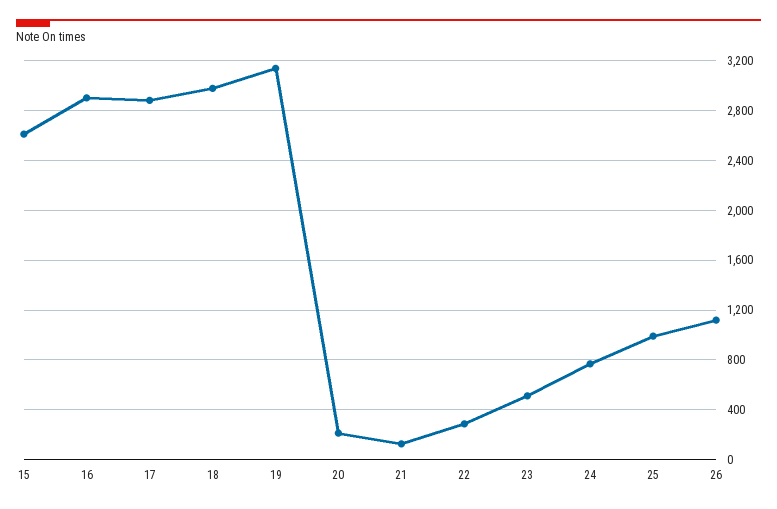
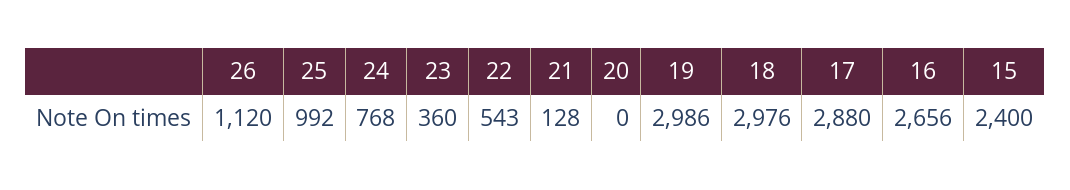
  {
-   "15": 2600,
+   "15": 2400,
-   "16": 2900,
+   "16": 2656,
    "17": 2880,
    "18": 2976,
-   "19": 3150,
+   "19": 2986,
-   "20": 200,
+   "20": 0,
    "21": 128,
-   "22": 300,
+   "22": 543,
-   "23": 500,
+   "23": 360,
    "24": 768,
    "25": 992,
    "26": 1120
  }

